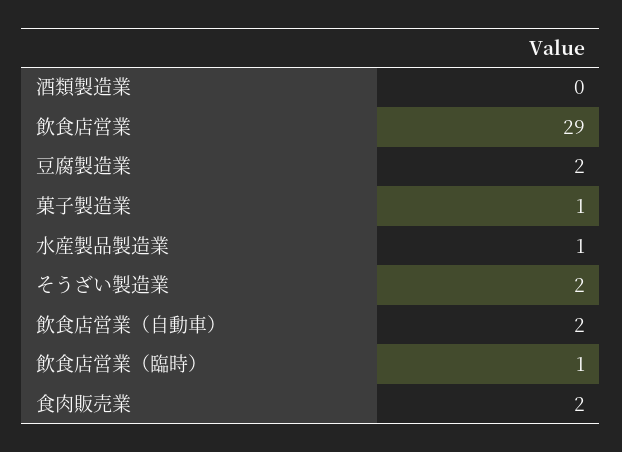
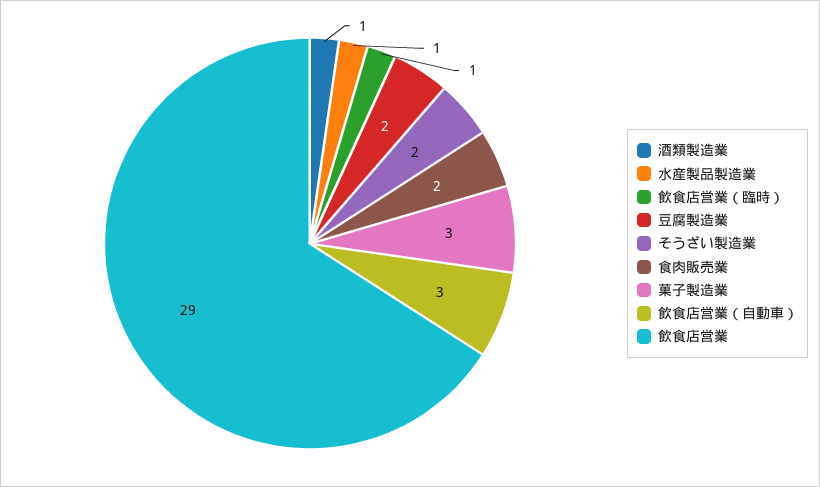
  {
-   "酒類製造業": 0,
+   "酒類製造業": 1,
    "飲食店営業": 29,
    "豆腐製造業": 2,
-   "菓子製造業": 1,
+   "菓子製造業": 3,
    "水産製品製造業": 1,
    "そうざい製造業": 2,
-   "飲食店営業（自動車）": 2,
+   "飲食店営業（自動車）": 3,
    "飲食店営業（臨時）": 1,
    "食肉販売業": 2
  }

